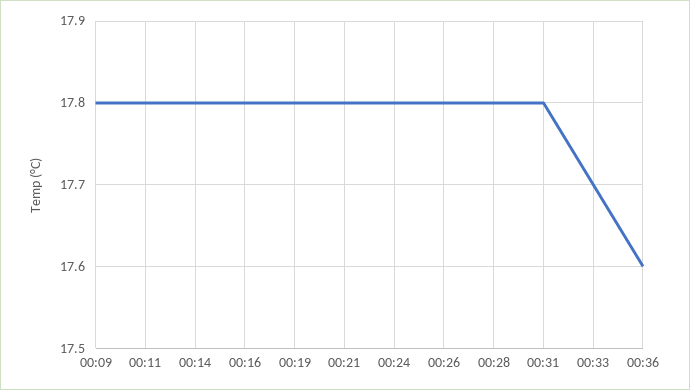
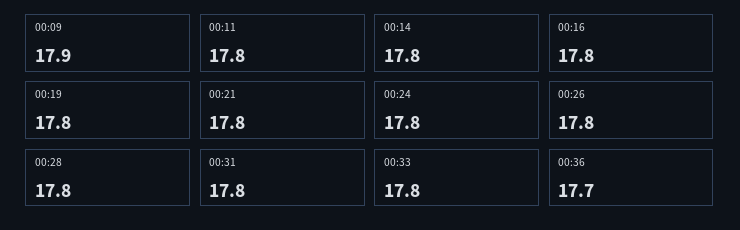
  {
-   "00:09": 17.8,
+   "00:09": 17.9,
    "00:11": 17.8,
    "00:14": 17.8,
    "00:16": 17.8,
    "00:19": 17.8,
    "00:21": 17.8,
    "00:24": 17.8,
    "00:26": 17.8,
    "00:28": 17.8,
    "00:31": 17.8,
-   "00:33": 17.7,
+   "00:33": 17.8,
-   "00:36": 17.6
+   "00:36": 17.7
  }

